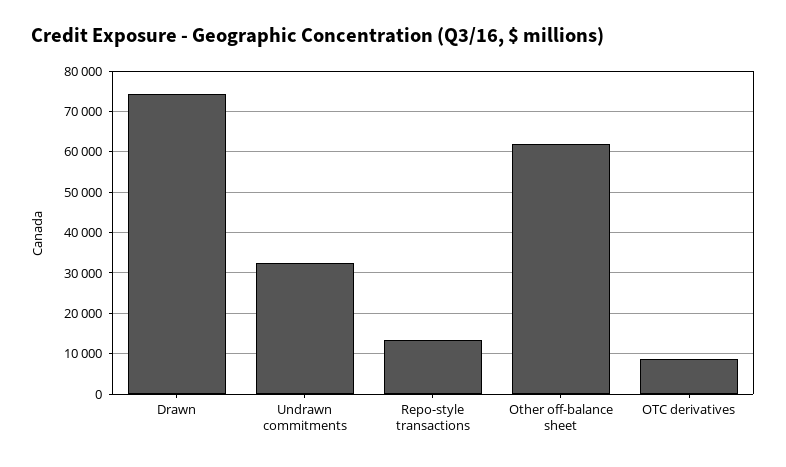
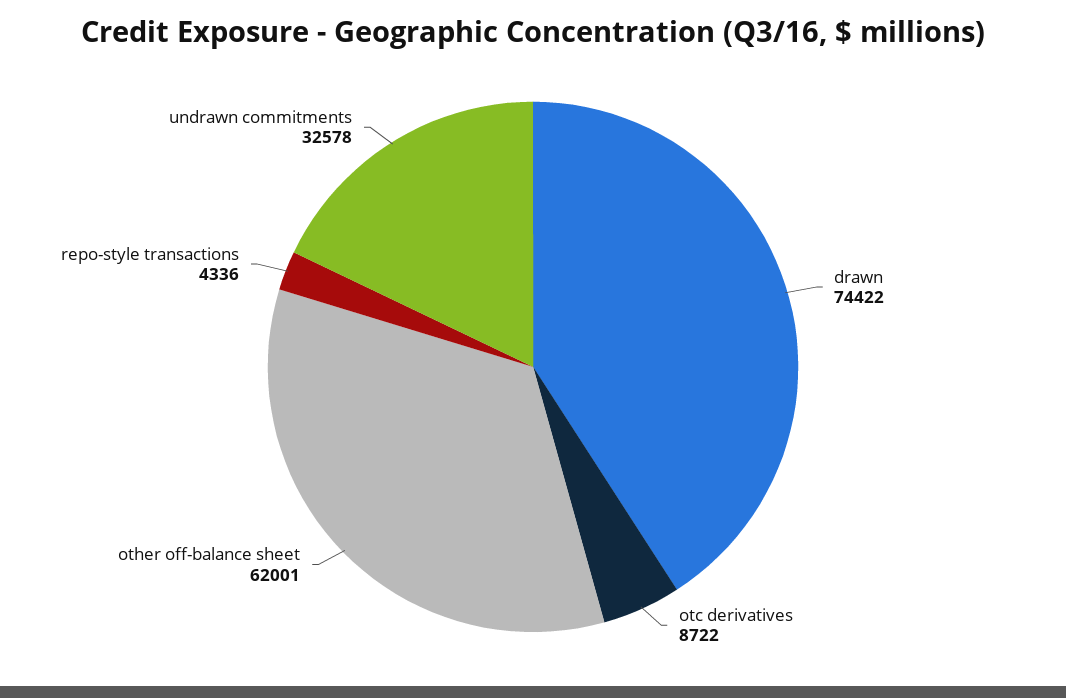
  {
    "Drawn": 74422,
    "Undrawn commitments": 32578,
-   "Repo-style transactions": 14000,
+   "Repo-style transactions": 4336,
    "Other off-balance sheet": 62001,
    "OTC derivatives": 8722
  }

